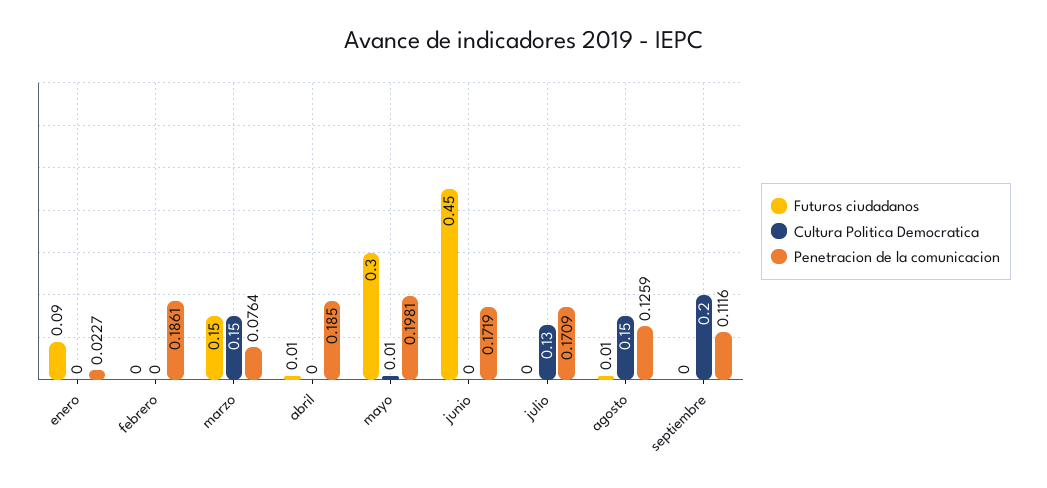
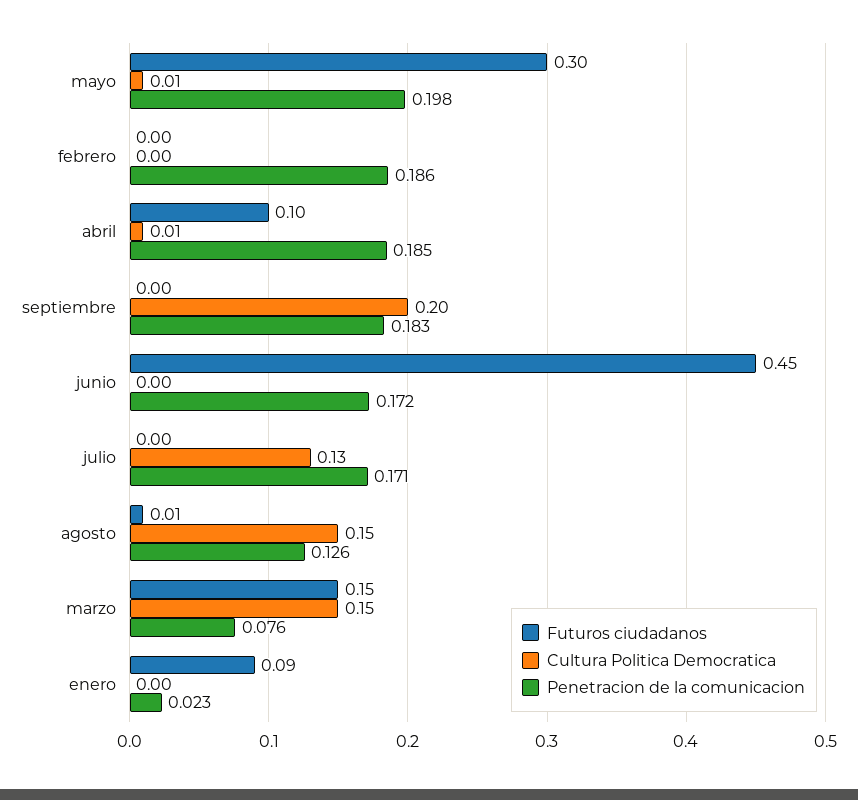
  {
    "Futuros ciudadanos": {
      "enero": 0.09,
      "febrero": 0,
      "marzo": 0.15,
-     "abril": 0.01,
+     "abril": 0.1,
      "mayo": 0.3,
      "junio": 0.45,
      "julio": 0,
      "agosto": 0.01,
      "septiembre": 0
    },
    "Cultura Politica Democratica": {
      "enero": 0,
      "febrero": 0,
      "marzo": 0.15,
-     "abril": 0,
+     "abril": 0.01,
      "mayo": 0.01,
      "junio": 0,
      "julio": 0.13,
      "agosto": 0.15,
      "septiembre": 0.2
    },
    "Penetracion de la comunicacion": {
      "enero": 0.0227,
      "febrero": 0.1861,
      "marzo": 0.0764,
      "abril": 0.185,
      "mayo": 0.1981,
      "junio": 0.1719,
      "julio": 0.1709,
      "agosto": 0.1259,
-     "septiembre": 0.1116
+     "septiembre": 0.183
    }
  }

